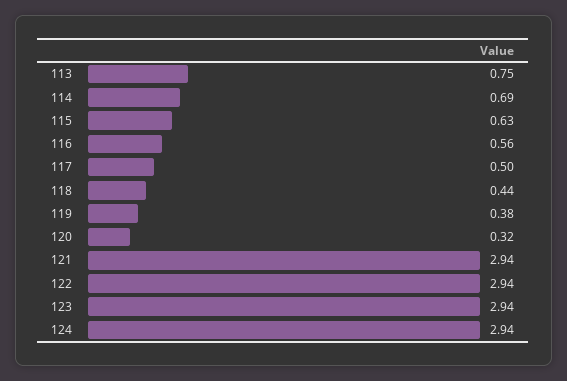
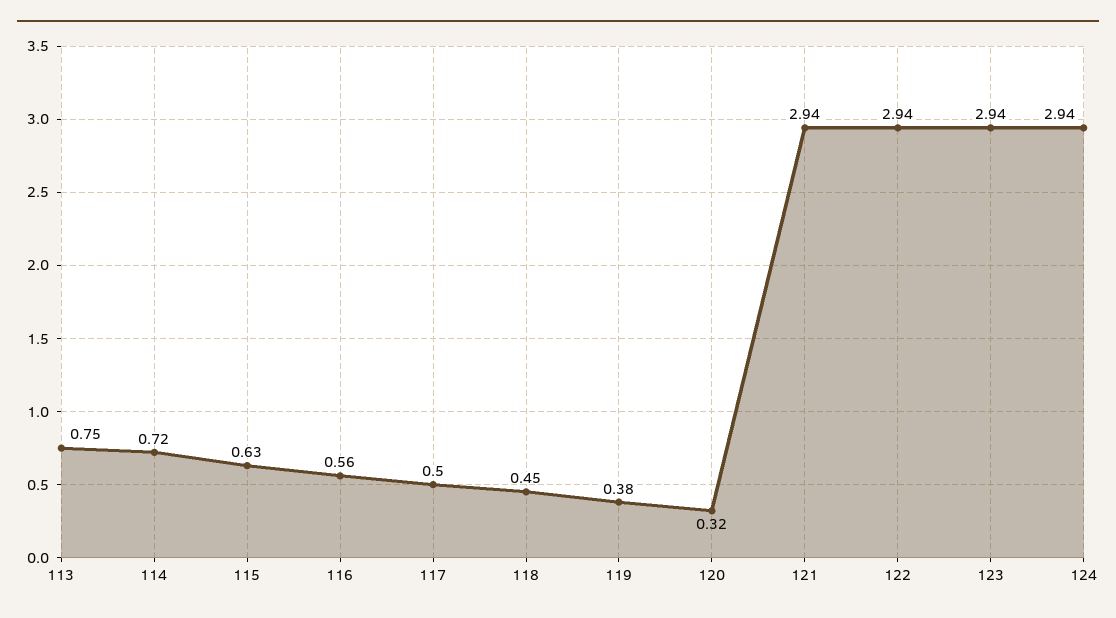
  {
    "113": 0.75,
-   "114": 0.69,
+   "114": 0.72,
    "115": 0.63,
    "116": 0.56,
    "117": 0.5,
-   "118": 0.44,
+   "118": 0.45,
    "119": 0.38,
    "120": 0.32,
    "121": 2.94,
    "122": 2.94,
    "123": 2.94,
    "124": 2.94
  }

